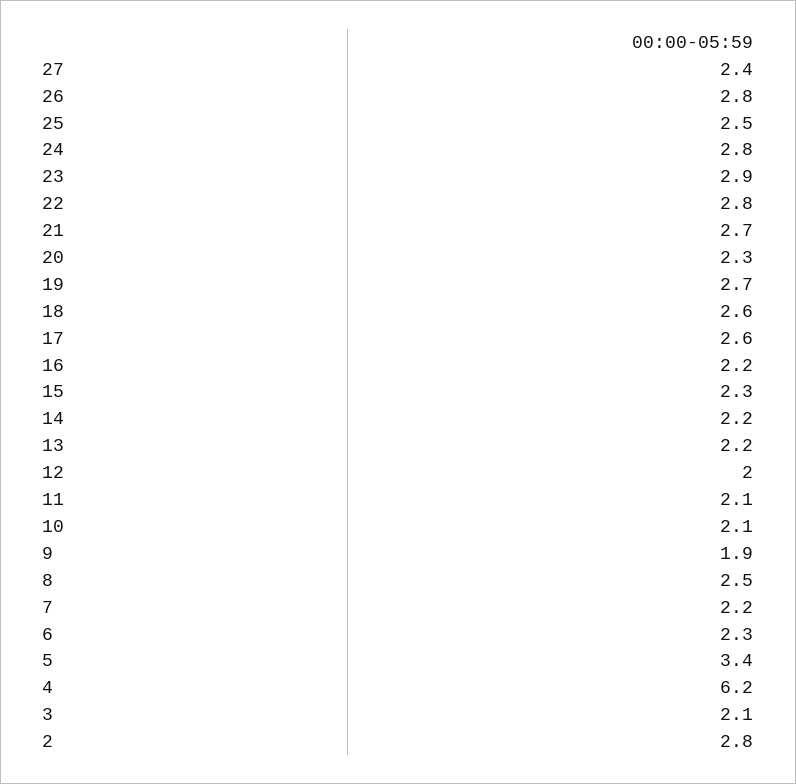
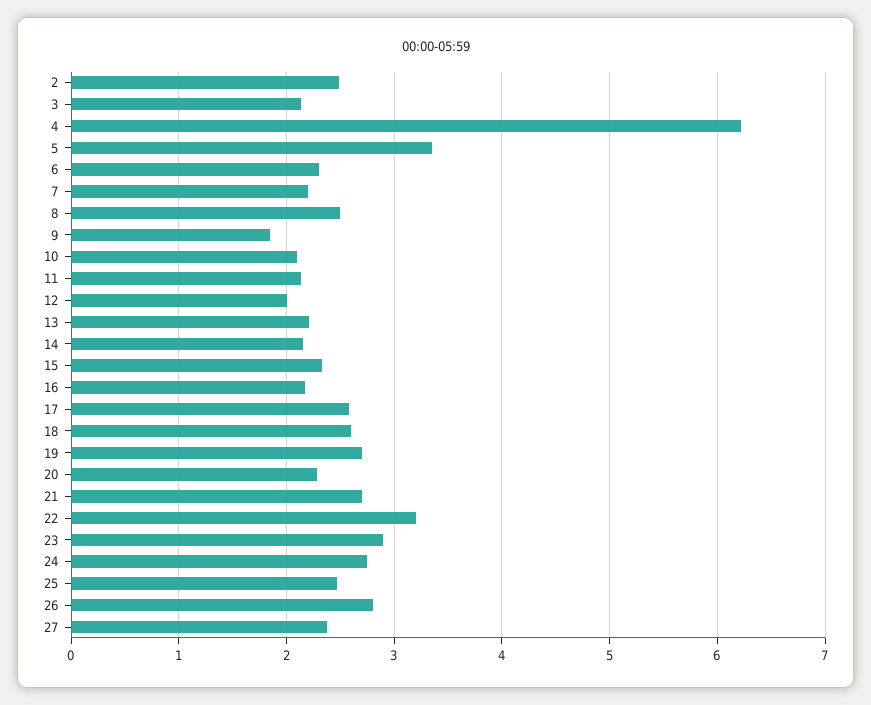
  {
    "27": 2.4,
    "26": 2.8,
    "25": 2.5,
    "24": 2.8,
    "23": 2.9,
-   "22": 2.8,
+   "22": 3.2,
    "21": 2.7,
    "20": 2.3,
    "19": 2.7,
    "18": 2.6,
    "17": 2.6,
    "16": 2.2,
    "15": 2.3,
    "14": 2.2,
    "13": 2.2,
    "12": 2,
    "11": 2.1,
    "10": 2.1,
    "9": 1.9,
    "8": 2.5,
    "7": 2.2,
    "6": 2.3,
    "5": 3.4,
    "4": 6.2,
    "3": 2.1,
-   "2": 2.8
+   "2": 2.5
  }

